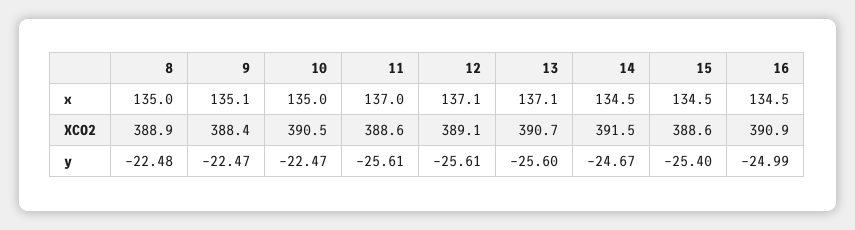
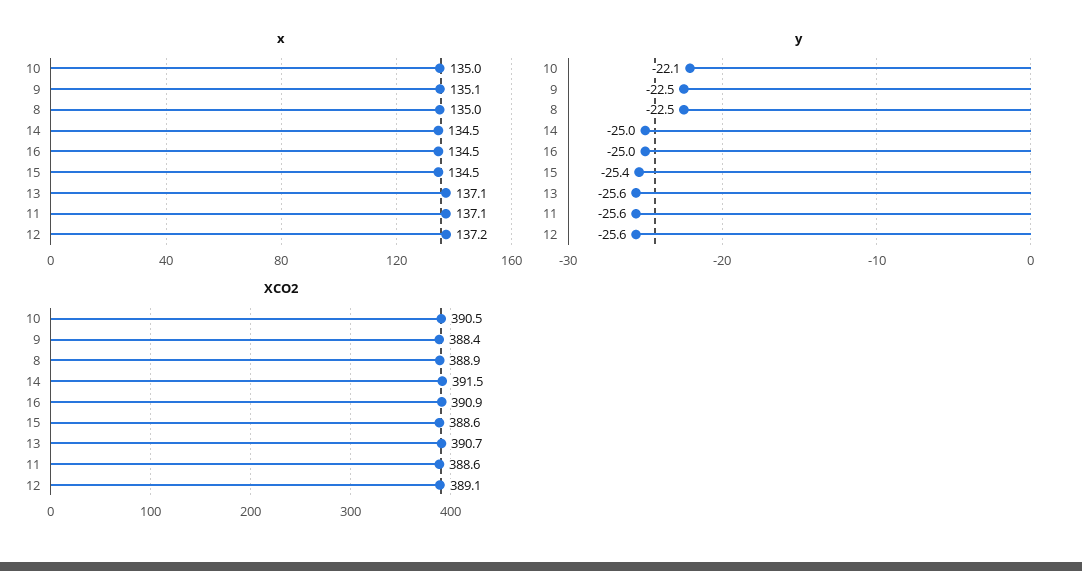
  {
    "x": {
      "8": 135,
      "9": 135.1,
      "10": 135,
-     "11": 137,
+     "11": 137.1,
-     "12": 137.1,
+     "12": 137.2,
      "13": 137.1,
      "14": 134.5,
      "15": 134.5,
      "16": 134.5
    },
    "XCO2": {
      "8": 388.9,
      "9": 388.4,
      "10": 390.5,
      "11": 388.6,
      "12": 389.1,
      "13": 390.7,
      "14": 391.5,
      "15": 388.6,
      "16": 390.9
    },
    "y": {
      "8": -22.48,
      "9": -22.47,
-     "10": -22.47,
+     "10": -22.1,
      "11": -25.61,
      "12": -25.61,
      "13": -25.6,
-     "14": -24.67,
+     "14": -25,
      "15": -25.4,
      "16": -24.99
    }
  }

